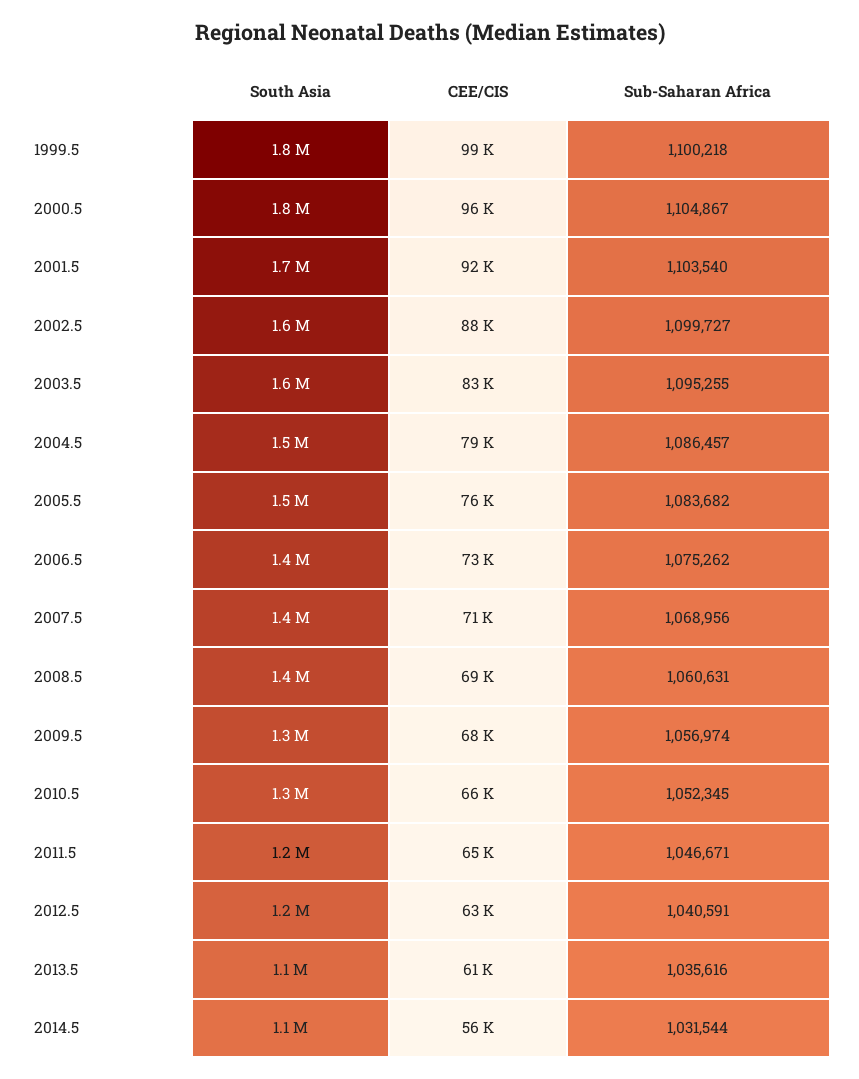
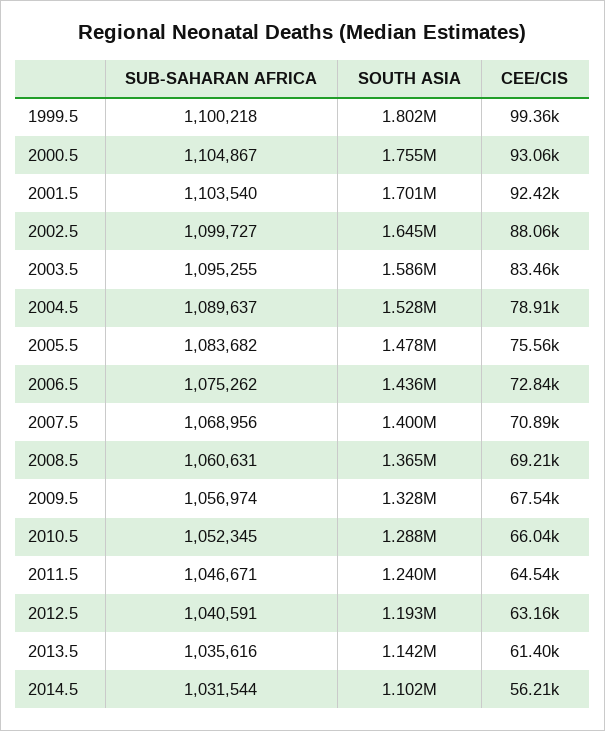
  {
    "South Asia": {
      "1999.5": 1802000,
      "2000.5": 1755000,
      "2001.5": 1701000,
      "2002.5": 1645000,
      "2003.5": 1586000,
      "2004.5": 1528000,
      "2005.5": 1478000,
      "2006.5": 1436000,
      "2007.5": 1400000,
      "2008.5": 1365000,
      "2009.5": 1328000,
      "2010.5": 1288000,
      "2011.5": 1240000,
      "2012.5": 1193000,
      "2013.5": 1142000,
      "2014.5": 1102000
    },
    "CEE/CIS": {
      "1999.5": 99360,
-     "2000.5": 96000,
+     "2000.5": 93060,
      "2001.5": 92420,
      "2002.5": 88060,
      "2003.5": 83460,
      "2004.5": 78910,
      "2005.5": 75560,
      "2006.5": 72840,
      "2007.5": 70890,
      "2008.5": 69210,
      "2009.5": 67540,
      "2010.5": 66040,
      "2011.5": 64540,
      "2012.5": 63160,
      "2013.5": 61400,
      "2014.5": 56210
    },
    "Sub-Saharan Africa": {
      "1999.5": 1100218,
      "2000.5": 1104867,
      "2001.5": 1103540,
      "2002.5": 1099727,
      "2003.5": 1095255,
-     "2004.5": 1086457,
+     "2004.5": 1089637,
      "2005.5": 1083682,
      "2006.5": 1075262,
      "2007.5": 1068956,
      "2008.5": 1060631,
      "2009.5": 1056974,
      "2010.5": 1052345,
      "2011.5": 1046671,
      "2012.5": 1040591,
      "2013.5": 1035616,
      "2014.5": 1031544
    }
  }

